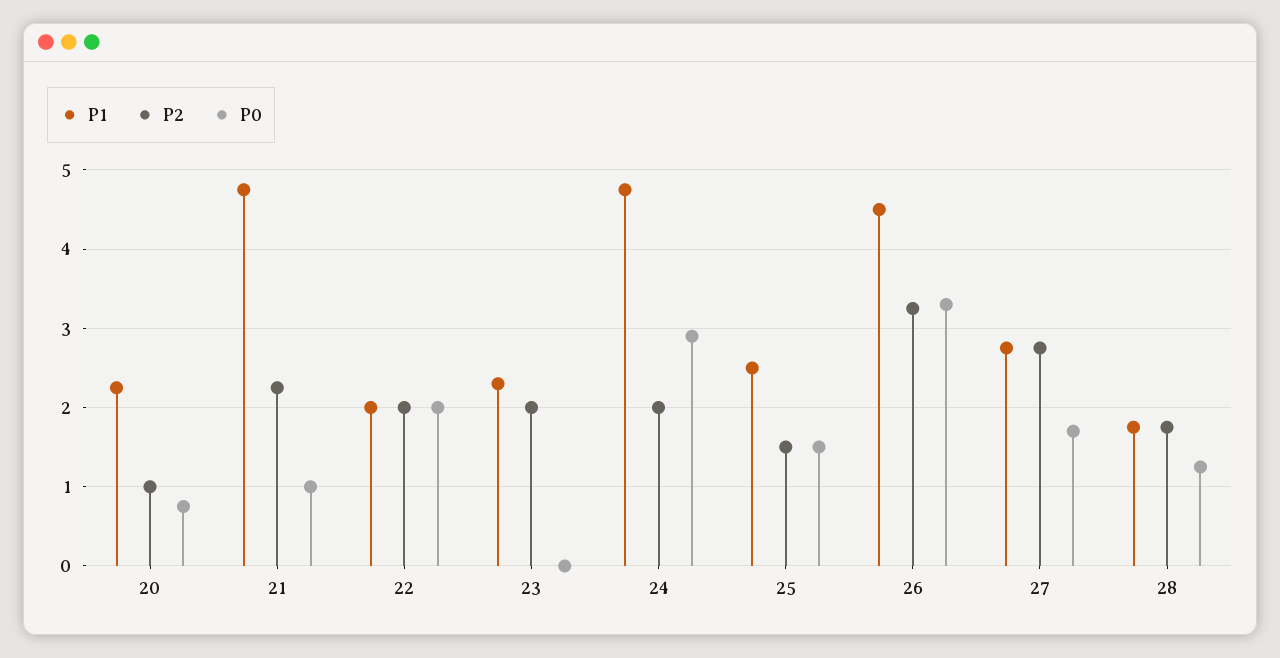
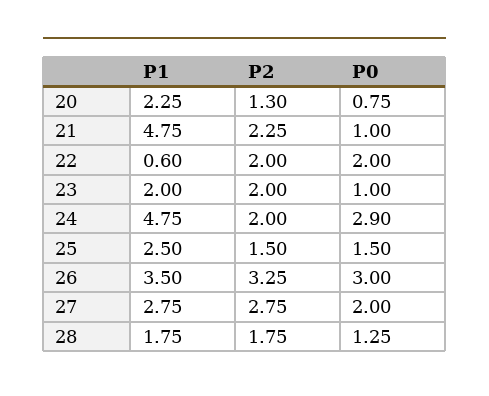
  {
    "P1": {
      "20": 2.25,
      "21": 4.75,
-     "22": 2,
+     "22": 0.6,
-     "23": 2.3,
+     "23": 2,
      "24": 4.75,
      "25": 2.5,
-     "26": 4.5,
+     "26": 3.5,
      "27": 2.75,
      "28": 1.75
    },
    "P2": {
-     "20": 1,
+     "20": 1.3,
      "21": 2.25,
      "22": 2,
      "23": 2,
      "24": 2,
      "25": 1.5,
      "26": 3.25,
      "27": 2.75,
      "28": 1.75
    },
    "P0": {
      "20": 0.75,
      "21": 1,
      "22": 2,
-     "23": 0,
+     "23": 1,
      "24": 2.9,
      "25": 1.5,
-     "26": 3.3,
+     "26": 3,
-     "27": 1.7,
+     "27": 2,
      "28": 1.25
    }
  }

